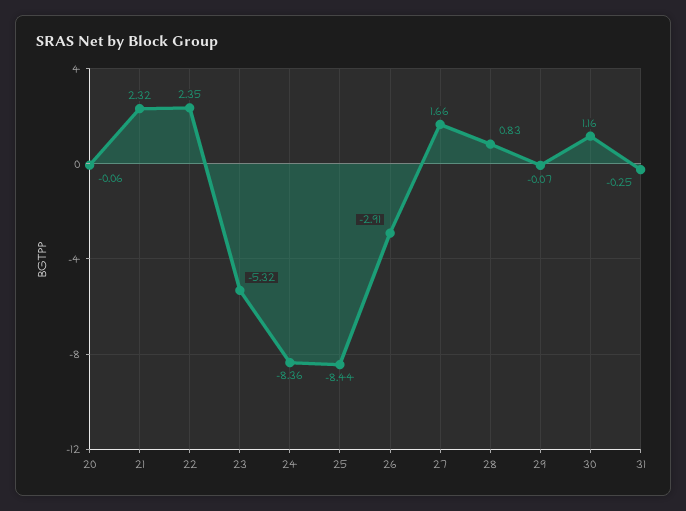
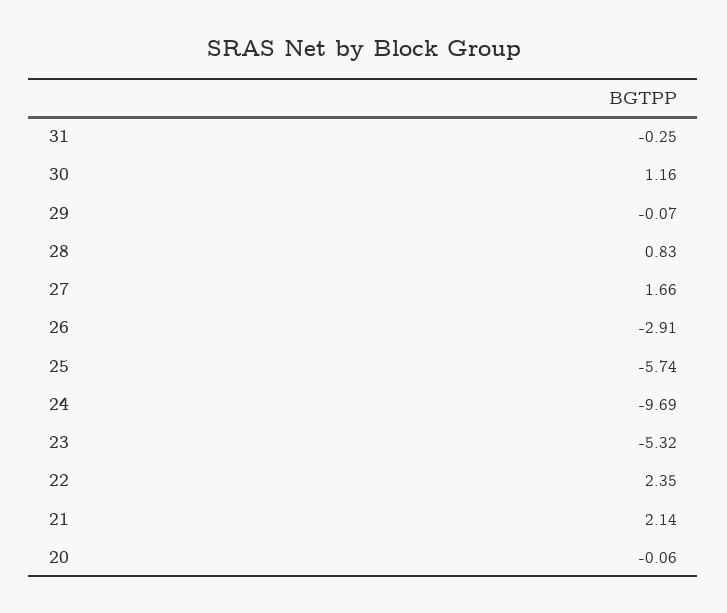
  {
    "20": -0.06,
-   "21": 2.32,
+   "21": 2.14,
    "22": 2.35,
    "23": -5.32,
-   "24": -8.36,
+   "24": -9.69,
-   "25": -8.44,
+   "25": -5.74,
    "26": -2.91,
    "27": 1.66,
    "28": 0.83,
    "29": -0.07,
    "30": 1.16,
    "31": -0.25
  }

